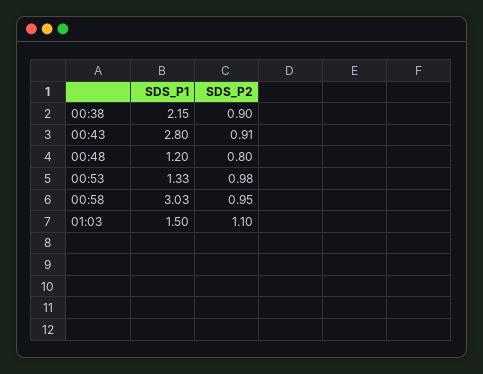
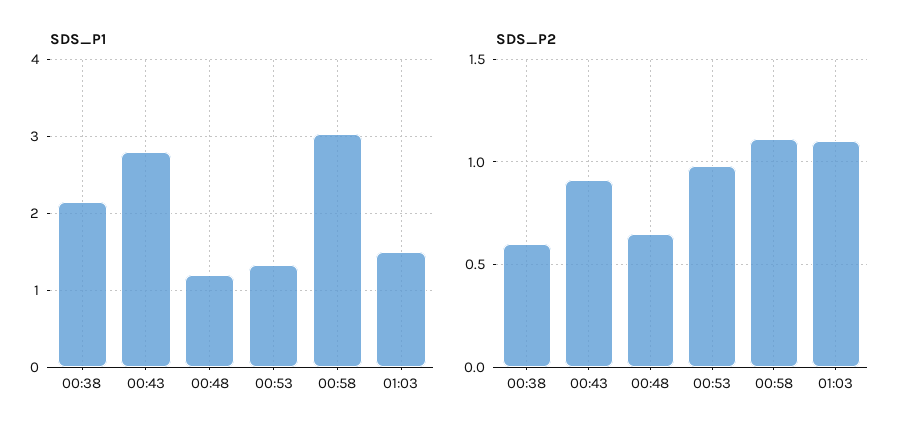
  {
    "SDS_P1": {
      "00:38": 2.15,
      "00:43": 2.8,
      "00:48": 1.2,
      "00:53": 1.33,
      "00:58": 3.03,
      "01:03": 1.5
    },
    "SDS_P2": {
-     "00:38": 0.9,
+     "00:38": 0.6,
      "00:43": 0.91,
-     "00:48": 0.8,
+     "00:48": 0.65,
      "00:53": 0.98,
-     "00:58": 0.95,
+     "00:58": 1.1,
      "01:03": 1.1
    }
  }

